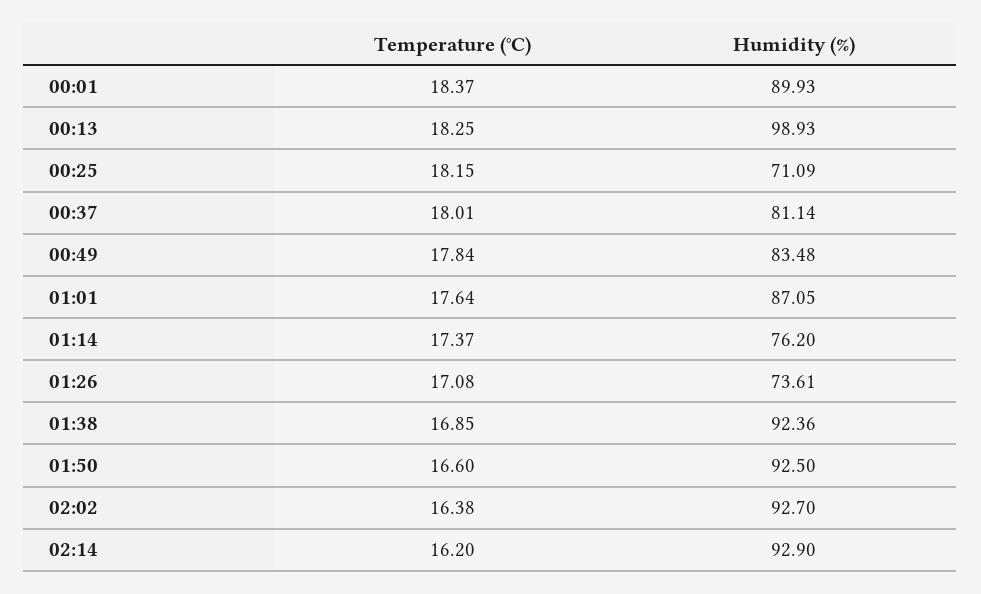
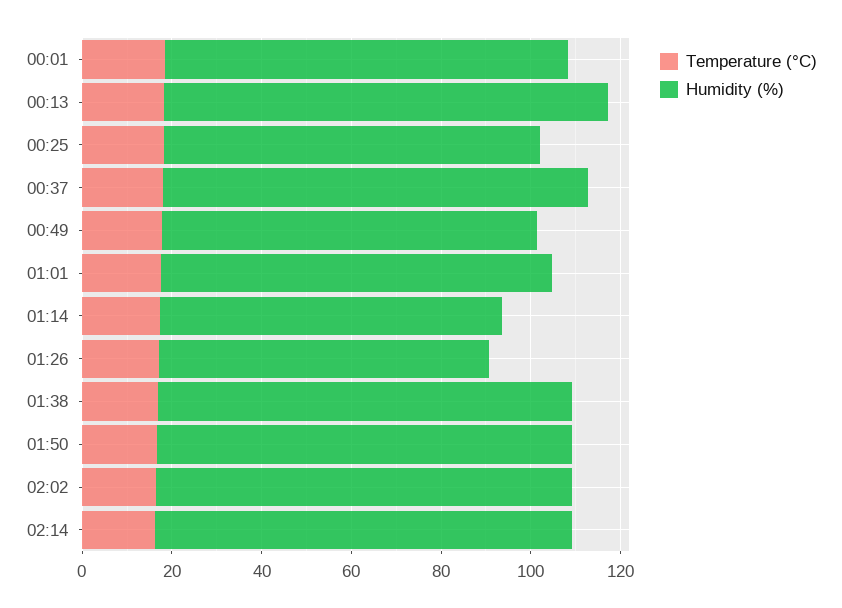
  {
    "Temperature (°C)": {
      "00:01": 18.37,
      "00:13": 18.25,
      "00:25": 18.15,
      "00:37": 18.01,
      "00:49": 17.84,
      "01:01": 17.64,
      "01:14": 17.37,
      "01:26": 17.08,
      "01:38": 16.85,
      "01:50": 16.6,
      "02:02": 16.38,
      "02:14": 16.2
    },
    "Humidity (%)": {
      "00:01": 89.93,
      "00:13": 98.93,
-     "00:25": 71.09,
+     "00:25": 85,
-     "00:37": 81.14,
+     "00:37": 95,
      "00:49": 83.48,
      "01:01": 87.05,
      "01:14": 76.2,
      "01:26": 73.61,
      "01:38": 92.36,
      "01:50": 92.5,
      "02:02": 92.7,
      "02:14": 92.9
    }
  }

